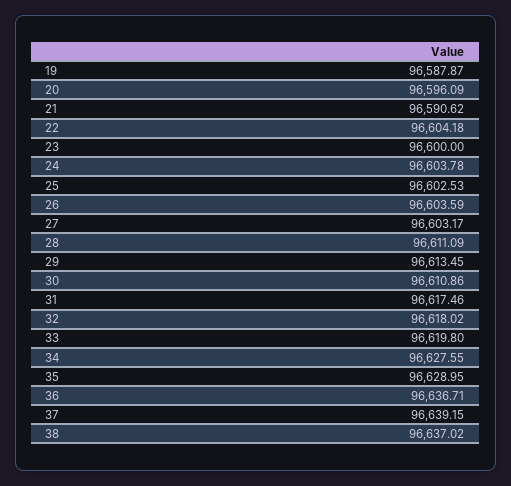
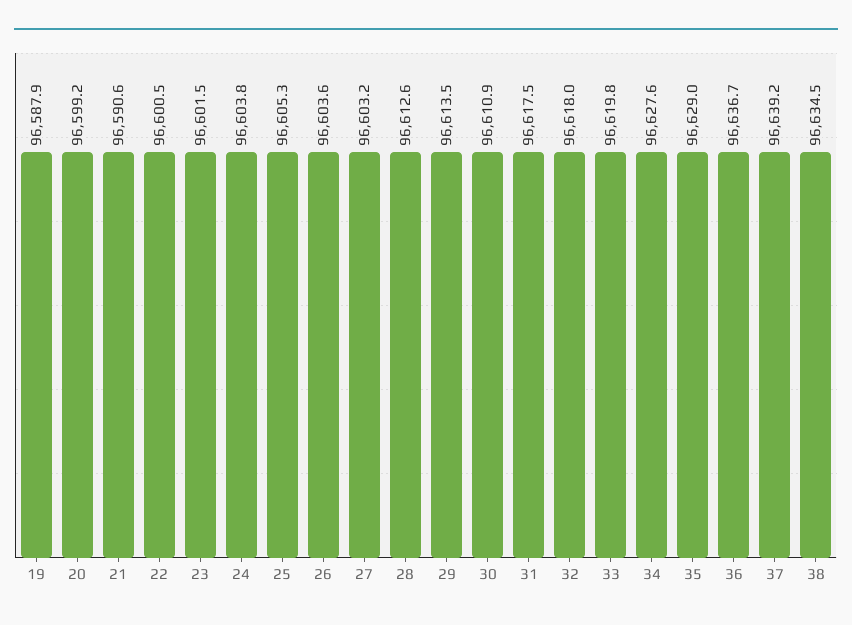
  {
    "19": 96587.87,
-   "20": 96596.09,
+   "20": 96599.2,
    "21": 96590.62,
-   "22": 96604.18,
+   "22": 96600.5,
-   "23": 96600,
+   "23": 96601.5,
    "24": 96603.78,
-   "25": 96602.53,
+   "25": 96605.3,
    "26": 96603.59,
    "27": 96603.17,
-   "28": 96611.09,
+   "28": 96612.6,
    "29": 96613.45,
    "30": 96610.86,
    "31": 96617.46,
    "32": 96618.02,
    "33": 96619.8,
    "34": 96627.55,
    "35": 96628.95,
    "36": 96636.71,
    "37": 96639.15,
-   "38": 96637.02
+   "38": 96634.5
  }

